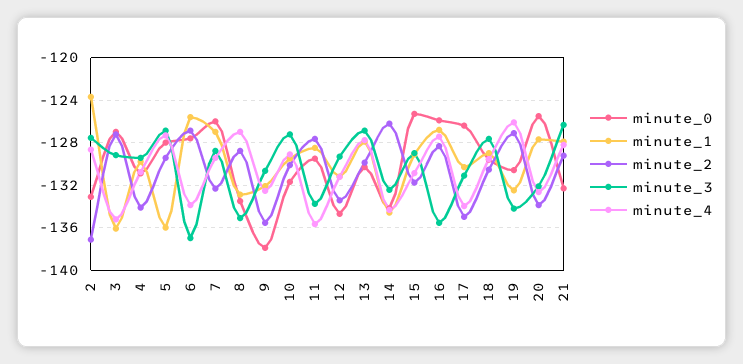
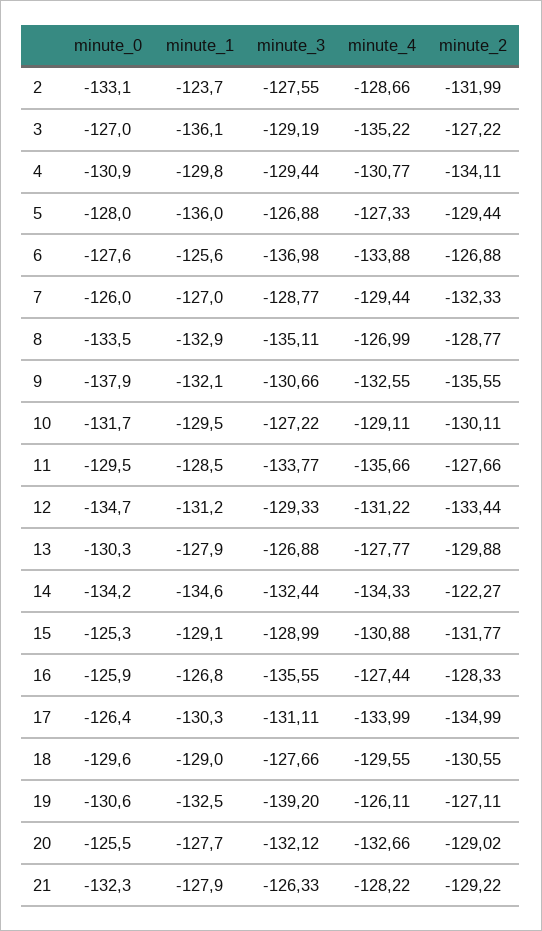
  {
    "minute_0": {
      "2": -133.1,
      "3": -127,
      "4": -130.9,
      "5": -128,
      "6": -127.6,
      "7": -126,
      "8": -133.5,
      "9": -137.9,
      "10": -131.7,
      "11": -129.5,
      "12": -134.7,
      "13": -130.3,
      "14": -134.2,
      "15": -125.3,
      "16": -125.9,
      "17": -126.4,
      "18": -129.6,
      "19": -130.6,
      "20": -125.5,
      "21": -132.3
    },
    "minute_1": {
      "2": -123.7,
      "3": -136.1,
      "4": -129.8,
      "5": -136,
      "6": -125.6,
      "7": -127,
      "8": -132.9,
      "9": -132.1,
      "10": -129.5,
      "11": -128.5,
      "12": -131.2,
      "13": -127.9,
      "14": -134.6,
      "15": -129.1,
      "16": -126.8,
      "17": -130.3,
      "18": -129,
      "19": -132.5,
      "20": -127.7,
      "21": -127.9
    },
    "minute_2": {
-     "2": -137,
+     "2": -131.99,
      "3": -127.22,
      "4": -134.11,
      "5": -129.44,
      "6": -126.88,
      "7": -132.33,
      "8": -128.77,
      "9": -135.55,
      "10": -130.11,
      "11": -127.66,
      "12": -133.44,
      "13": -129.88,
-     "14": -126,
+     "14": -122.27,
      "15": -131.77,
      "16": -128.33,
      "17": -134.99,
      "18": -130.55,
      "19": -127.11,
-     "20": -134,
+     "20": -129.02,
      "21": -129.22
    },
    "minute_3": {
      "2": -127.55,
      "3": -129.19,
      "4": -129.44,
      "5": -126.88,
      "6": -136.98,
      "7": -128.77,
      "8": -135.11,
      "9": -130.66,
      "10": -127.22,
      "11": -133.77,
      "12": -129.33,
      "13": -126.88,
      "14": -132.44,
      "15": -128.99,
      "16": -135.55,
      "17": -131.11,
      "18": -127.66,
-     "19": -134,
+     "19": -139.2,
      "20": -132.12,
      "21": -126.33
    },
    "minute_4": {
      "2": -128.66,
      "3": -135.22,
      "4": -130.77,
      "5": -127.33,
      "6": -133.88,
      "7": -129.44,
      "8": -126.99,
      "9": -132.55,
      "10": -129.11,
      "11": -135.66,
      "12": -131.22,
      "13": -127.77,
      "14": -134.33,
      "15": -130.88,
      "16": -127.44,
      "17": -133.99,
      "18": -129.55,
      "19": -126.11,
      "20": -132.66,
      "21": -128.22
    }
  }

